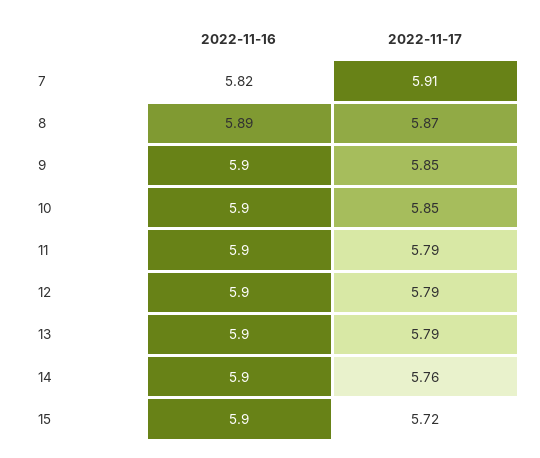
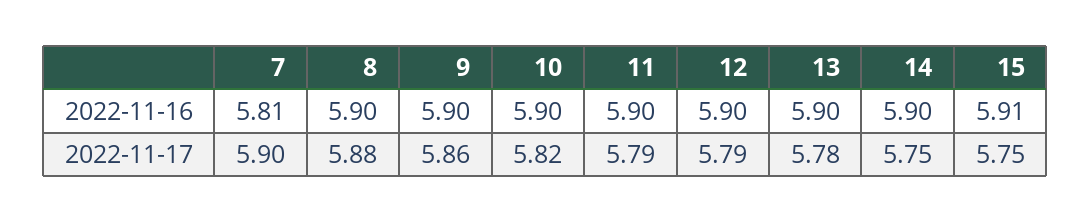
  {
    "2022-11-16": {
-     "7": 5.82,
+     "7": 5.81,
-     "8": 5.89,
+     "8": 5.9,
      "9": 5.9,
      "10": 5.9,
      "11": 5.9,
      "12": 5.9,
      "13": 5.9,
      "14": 5.9,
-     "15": 5.9
+     "15": 5.91
    },
    "2022-11-17": {
-     "7": 5.91,
+     "7": 5.9,
-     "8": 5.87,
+     "8": 5.88,
-     "9": 5.85,
+     "9": 5.86,
-     "10": 5.85,
+     "10": 5.82,
      "11": 5.79,
      "12": 5.79,
-     "13": 5.79,
+     "13": 5.78,
-     "14": 5.76,
+     "14": 5.75,
-     "15": 5.72
+     "15": 5.75
    }
  }

